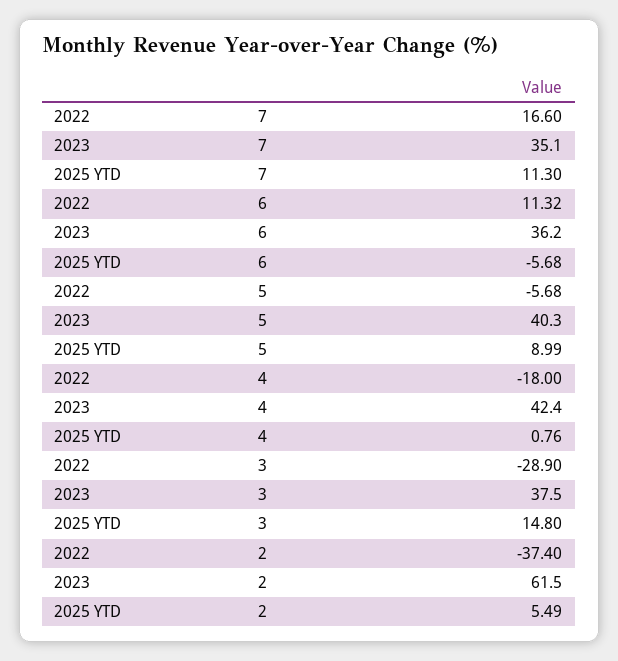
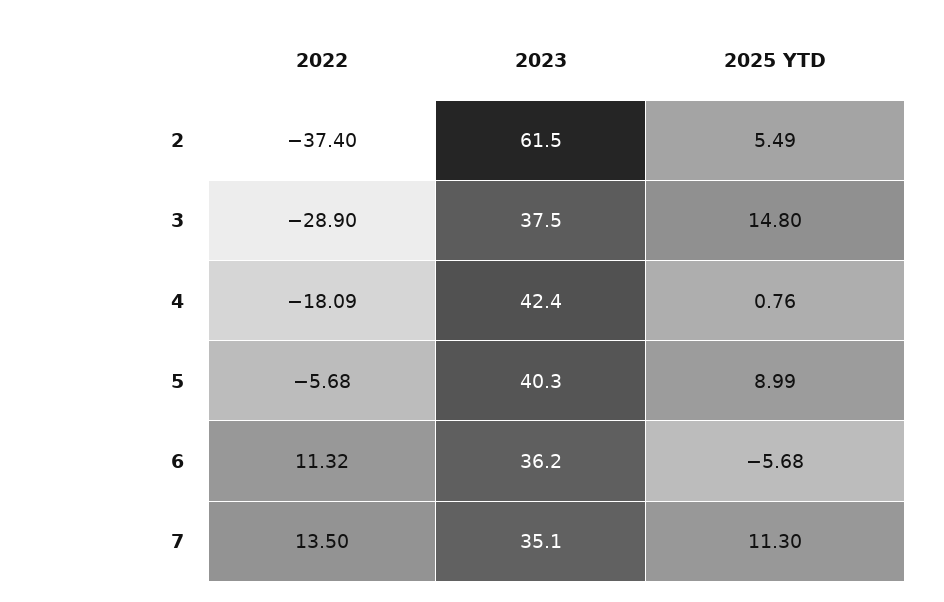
  {
    "2022": {
-     "7": 16.6,
+     "7": 13.5,
      "6": 11.32,
      "5": -5.68,
-     "4": -18,
+     "4": -18.09,
      "3": -28.9,
      "2": -37.4
    },
    "2023": {
      "7": 35.1,
      "6": 36.2,
      "5": 40.3,
      "4": 42.4,
      "3": 37.5,
      "2": 61.5
    },
    "2025 YTD": {
      "7": 11.3,
      "6": -5.68,
      "5": 8.99,
      "4": 0.76,
      "3": 14.8,
      "2": 5.49
    }
  }

